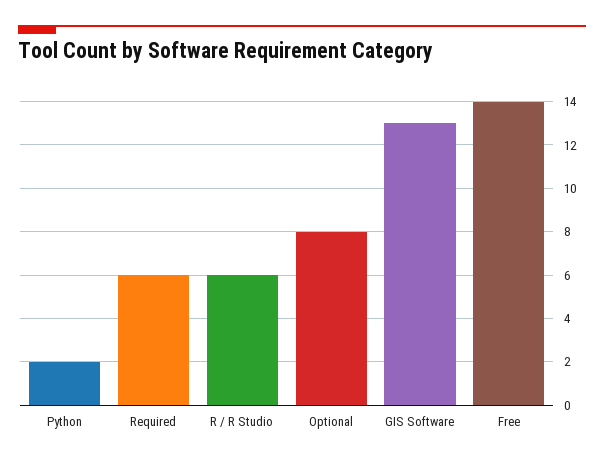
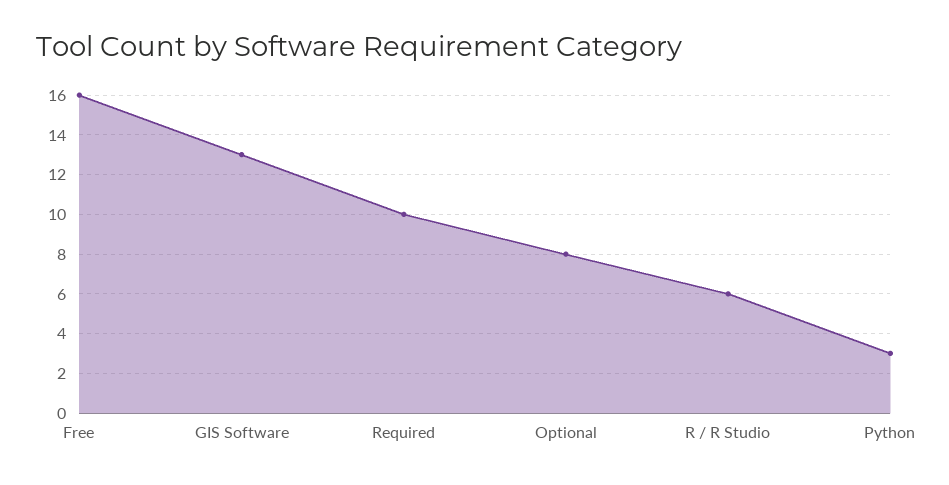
  {
-   "Python": 2,
+   "Python": 3,
-   "Required": 6,
+   "Required": 10,
    "R / R Studio": 6,
    "Optional": 8,
    "GIS Software": 13,
-   "Free": 14
+   "Free": 16
  }

